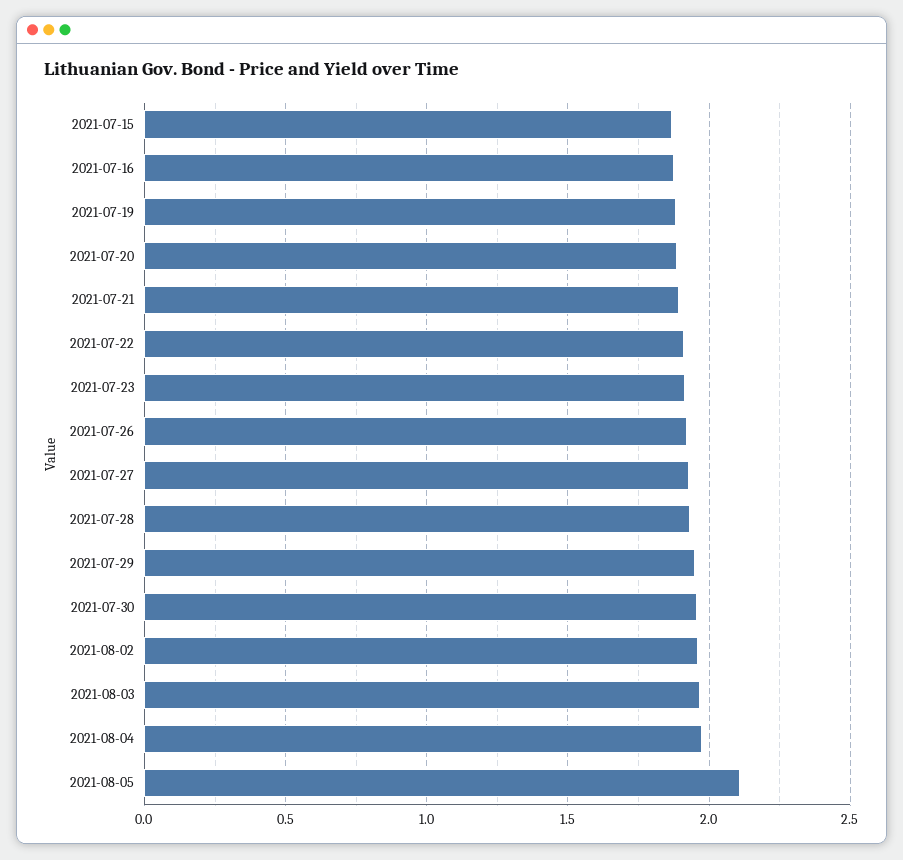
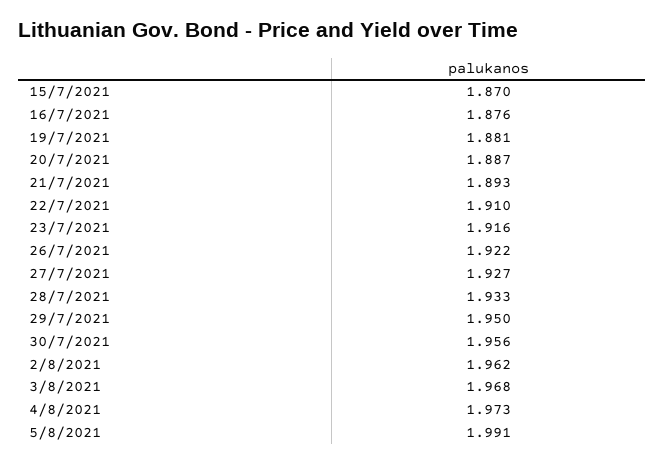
  {
    "2021-07-15": 1.87,
    "2021-07-16": 1.876,
    "2021-07-19": 1.881,
    "2021-07-20": 1.887,
    "2021-07-21": 1.893,
    "2021-07-22": 1.91,
    "2021-07-23": 1.916,
    "2021-07-26": 1.922,
    "2021-07-27": 1.927,
    "2021-07-28": 1.933,
    "2021-07-29": 1.95,
    "2021-07-30": 1.956,
    "2021-08-02": 1.962,
    "2021-08-03": 1.968,
    "2021-08-04": 1.973,
-   "2021-08-05": 2.1
+   "2021-08-05": 1.991
  }

